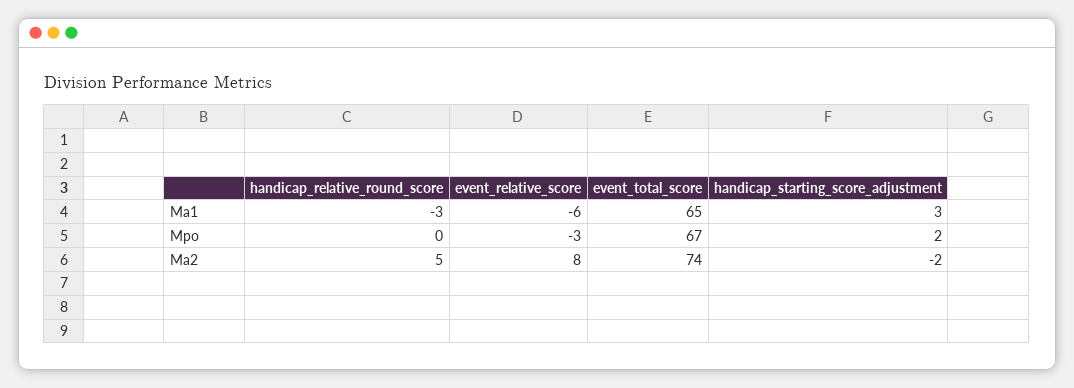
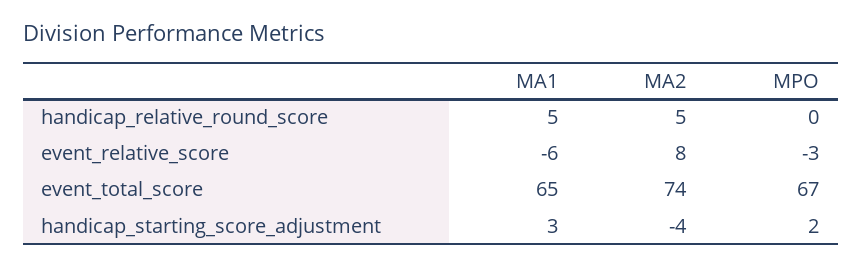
  {
    "handicap_relative_round_score": {
-     "Ma1": -3,
+     "Ma1": 5,
      "Mpo": 0,
      "Ma2": 5
    },
    "event_relative_score": {
      "Ma1": -6,
      "Mpo": -3,
      "Ma2": 8
    },
    "event_total_score": {
      "Ma1": 65,
      "Mpo": 67,
      "Ma2": 74
    },
    "handicap_starting_score_adjustment": {
      "Ma1": 3,
      "Mpo": 2,
-     "Ma2": -2
+     "Ma2": -4
    }
  }

